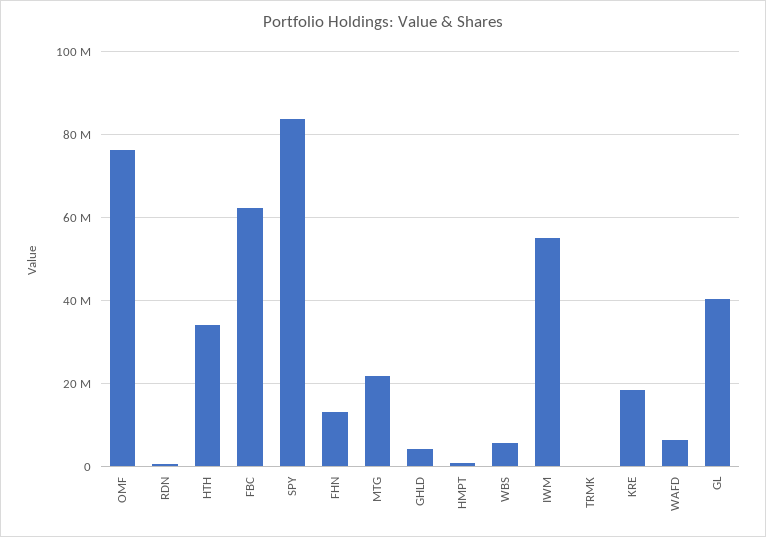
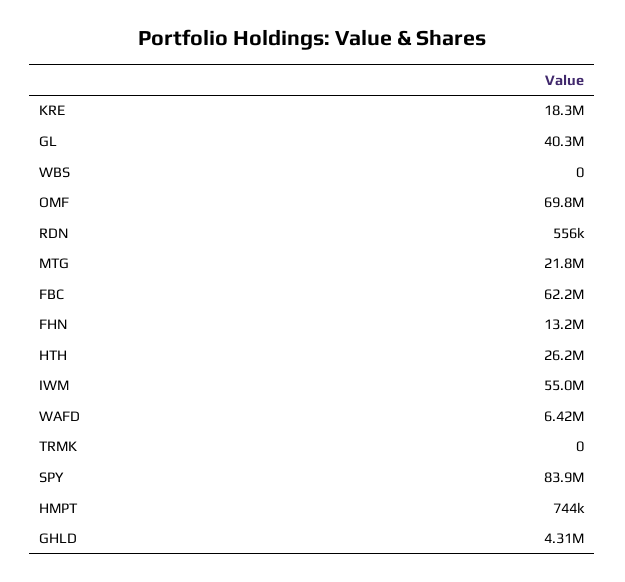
  {
-   "OMF": 76000000,
+   "OMF": 69800000,
    "RDN": 556000,
-   "HTH": 34000000,
+   "HTH": 26200000,
    "FBC": 62200000,
    "SPY": 83900000,
    "FHN": 13200000,
    "MTG": 21800000,
    "GHLD": 4310000,
    "HMPT": 744000,
-   "WBS": 6000000,
+   "WBS": 0,
    "IWM": 55000000,
    "TRMK": 0,
    "KRE": 18300000,
    "WAFD": 6420000,
    "GL": 40300000
  }

